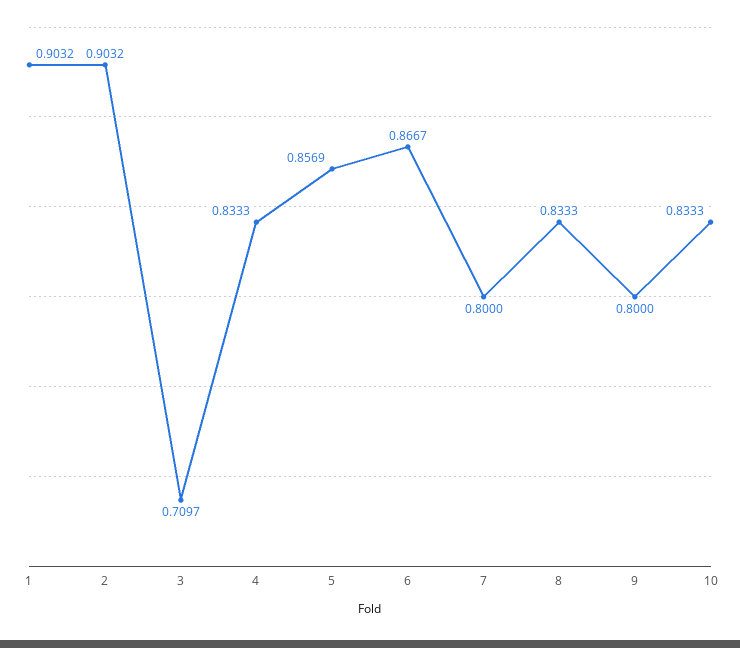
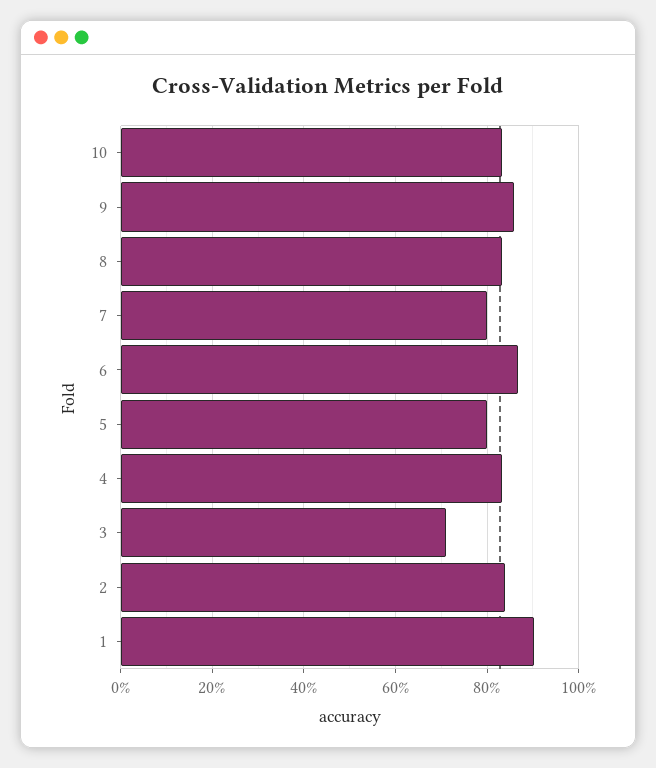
  {
    "1": 0.9032,
-   "2": 0.9032,
+   "2": 0.84,
    "3": 0.7097,
    "4": 0.8333,
-   "5": 0.8569,
+   "5": 0.8,
    "6": 0.8667,
    "7": 0.8,
    "8": 0.8333,
-   "9": 0.8,
+   "9": 0.86,
    "10": 0.8333
  }

